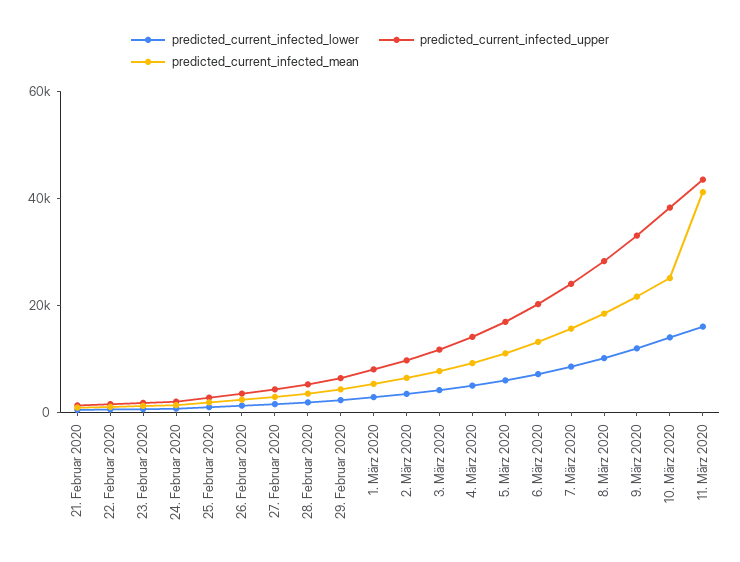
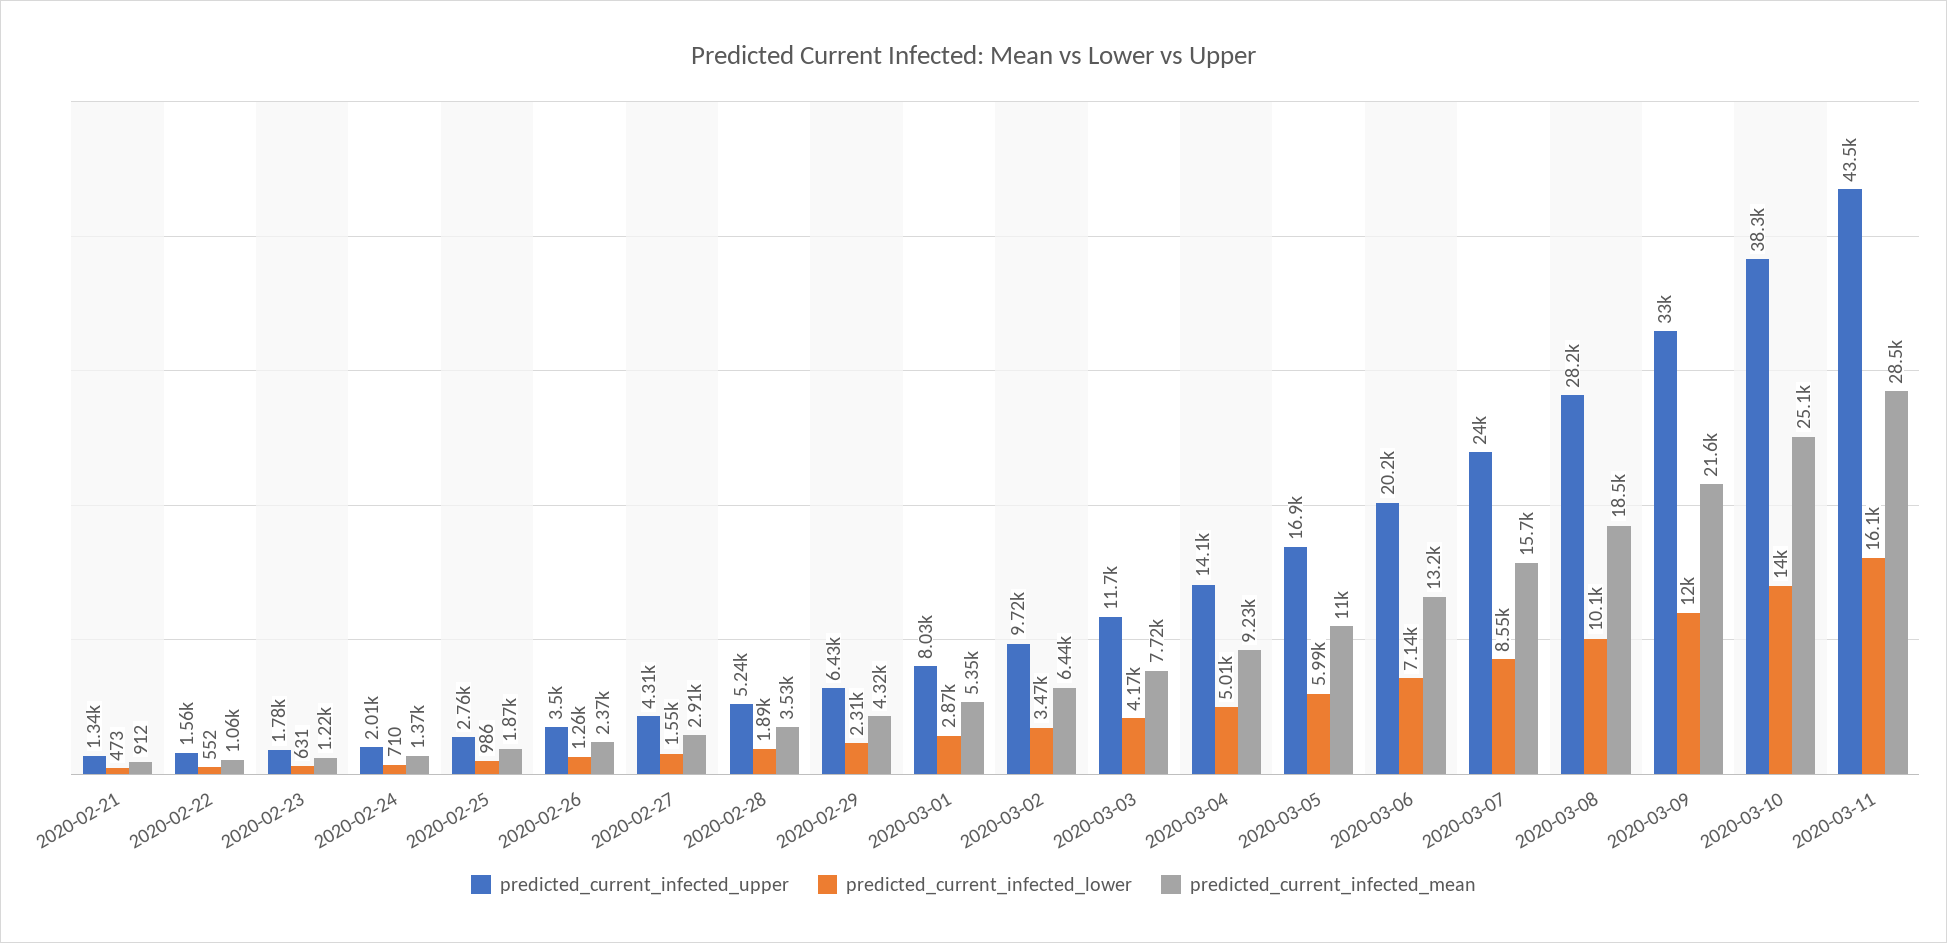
  {
    "predicted_current_infected_lower": {
      "21. Februar 2020": 473,
      "22. Februar 2020": 552,
      "23. Februar 2020": 631,
      "24. Februar 2020": 710,
      "25. Februar 2020": 986,
      "26. Februar 2020": 1260,
      "27. Februar 2020": 1550,
      "28. Februar 2020": 1890,
      "29. Februar 2020": 2310,
      "1. März 2020": 2870,
      "2. März 2020": 3470,
      "3. März 2020": 4170,
      "4. März 2020": 5010,
      "5. März 2020": 5990,
      "6. März 2020": 7140,
      "7. März 2020": 8550,
      "8. März 2020": 10100,
      "9. März 2020": 12000,
      "10. März 2020": 14000,
      "11. März 2020": 16100
    },
    "predicted_current_infected_upper": {
      "21. Februar 2020": 1340,
      "22. Februar 2020": 1560,
      "23. Februar 2020": 1780,
      "24. Februar 2020": 2010,
      "25. Februar 2020": 2760,
      "26. Februar 2020": 3500,
      "27. Februar 2020": 4310,
      "28. Februar 2020": 5240,
      "29. Februar 2020": 6430,
      "1. März 2020": 8030,
      "2. März 2020": 9720,
      "3. März 2020": 11700,
      "4. März 2020": 14100,
      "5. März 2020": 16900,
      "6. März 2020": 20200,
      "7. März 2020": 24000,
      "8. März 2020": 28200,
      "9. März 2020": 33000,
      "10. März 2020": 38300,
      "11. März 2020": 43500
    },
    "predicted_current_infected_mean": {
      "21. Februar 2020": 912,
      "22. Februar 2020": 1060,
      "23. Februar 2020": 1220,
      "24. Februar 2020": 1370,
      "25. Februar 2020": 1870,
      "26. Februar 2020": 2370,
      "27. Februar 2020": 2910,
      "28. Februar 2020": 3530,
      "29. Februar 2020": 4320,
      "1. März 2020": 5350,
      "2. März 2020": 6440,
      "3. März 2020": 7720,
      "4. März 2020": 9230,
      "5. März 2020": 11000,
      "6. März 2020": 13200,
      "7. März 2020": 15700,
      "8. März 2020": 18500,
      "9. März 2020": 21600,
      "10. März 2020": 25100,
-     "11. März 2020": 40000
+     "11. März 2020": 28500
    }
  }

